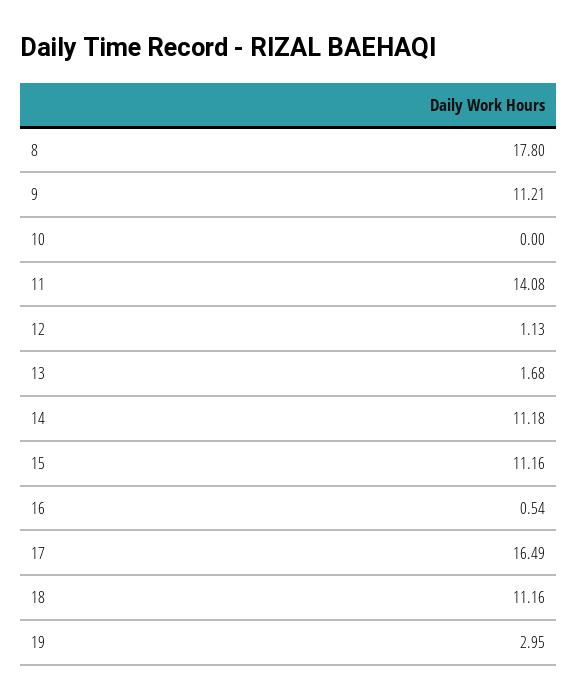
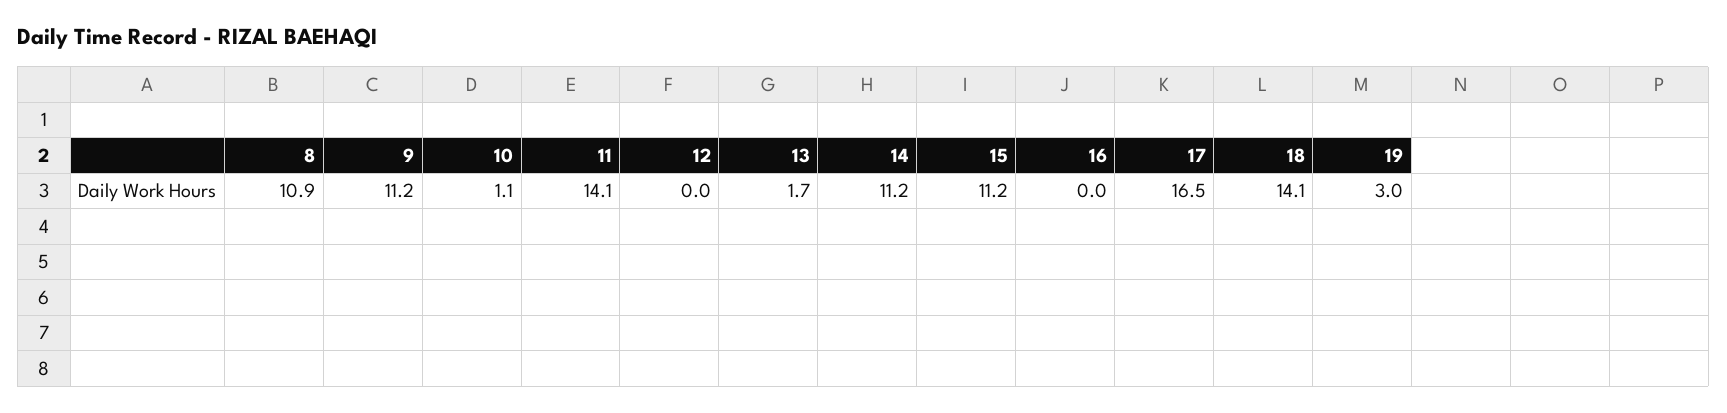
  {
-   "8": 17.8,
+   "8": 10.9,
    "9": 11.21,
-   "10": 0,
+   "10": 1.1,
    "11": 14.08,
-   "12": 1.13,
+   "12": 0,
    "13": 1.68,
    "14": 11.18,
    "15": 11.16,
-   "16": 0.54,
+   "16": 0,
    "17": 16.49,
-   "18": 11.16,
+   "18": 14.1,
    "19": 2.95
  }

